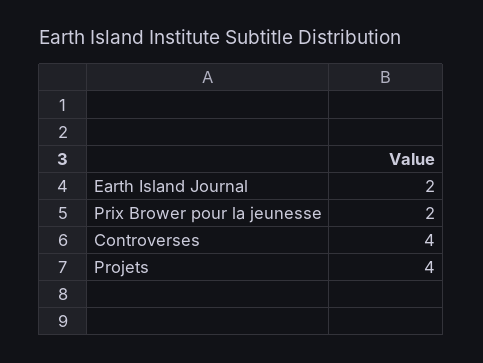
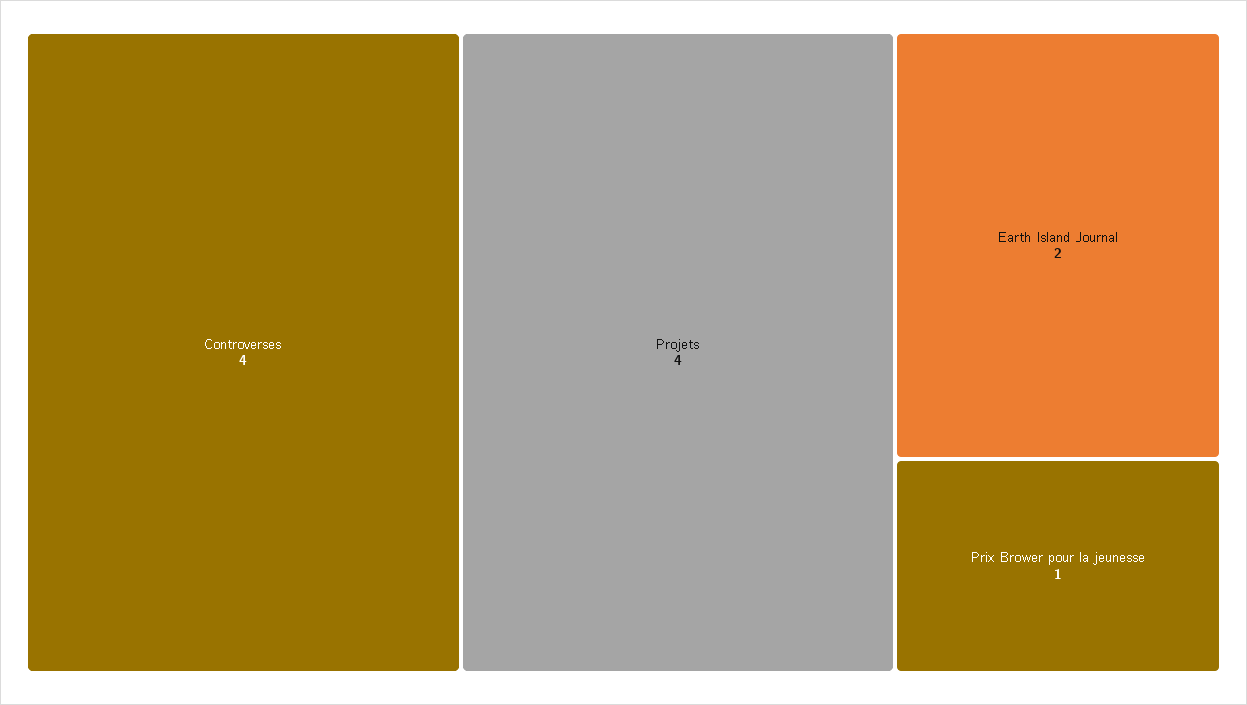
  {
    "Earth Island Journal": 2,
-   "Prix Brower pour la jeunesse": 2,
+   "Prix Brower pour la jeunesse": 1,
    "Controverses": 4,
    "Projets": 4
  }

